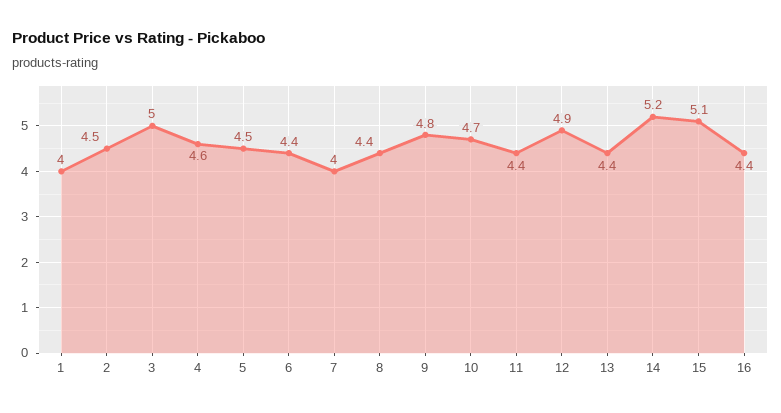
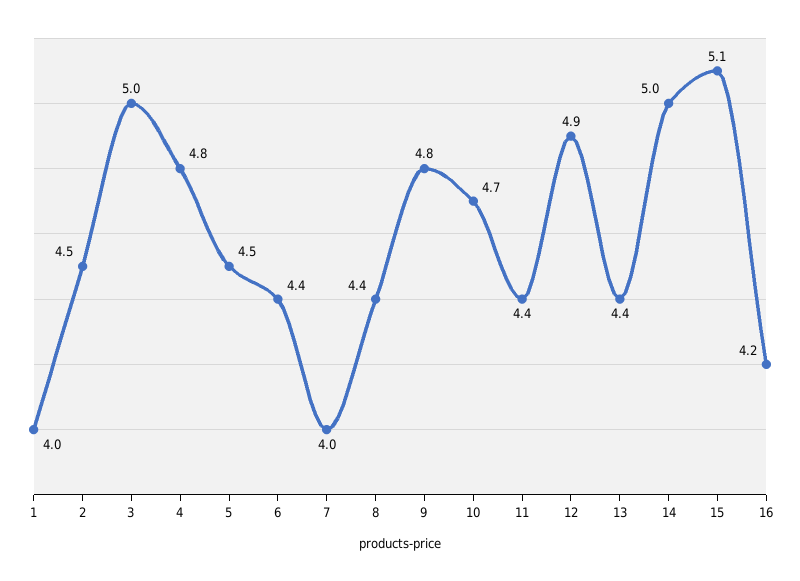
  {
    "1": 4,
    "2": 4.5,
    "3": 5,
-   "4": 4.6,
+   "4": 4.8,
    "5": 4.5,
    "6": 4.4,
    "7": 4,
    "8": 4.4,
    "9": 4.8,
    "10": 4.7,
    "11": 4.4,
    "12": 4.9,
    "13": 4.4,
-   "14": 5.2,
+   "14": 5,
    "15": 5.1,
-   "16": 4.4
+   "16": 4.2
  }

